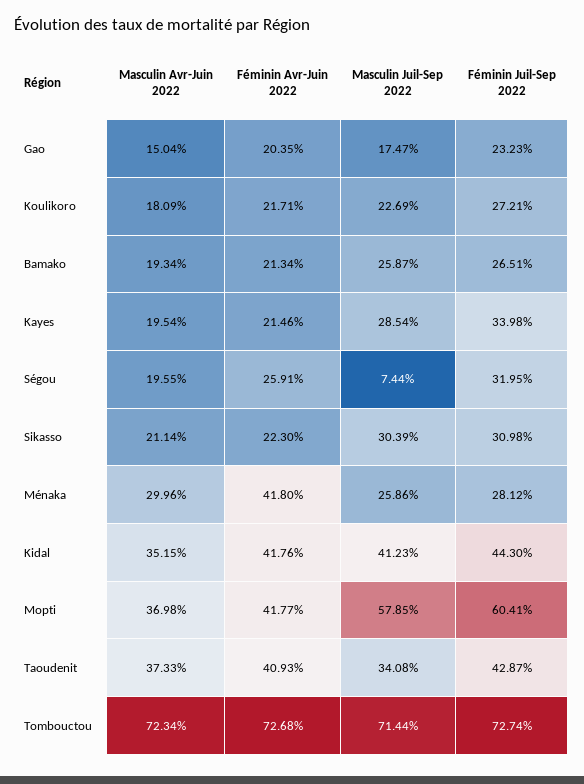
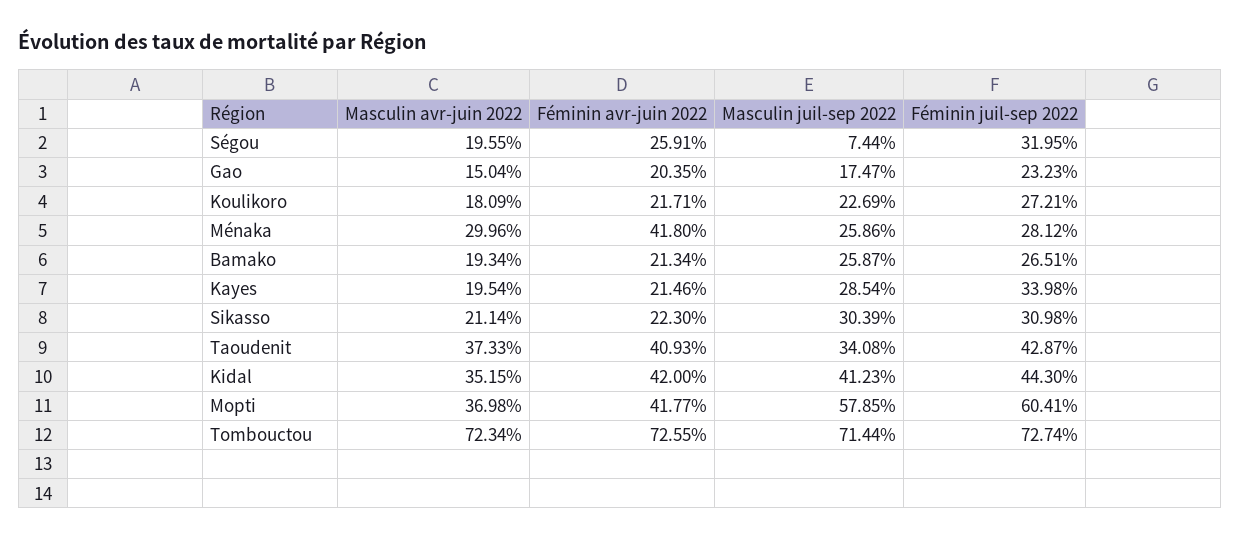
  {
    "Masculin Avr-Juin 2022": {
      "Gao": 15.04,
      "Koulikoro": 18.09,
      "Bamako": 19.34,
      "Kayes": 19.54,
      "Ségou": 19.55,
      "Sikasso": 21.14,
      "Ménaka": 29.96,
      "Kidal": 35.15,
      "Mopti": 36.98,
      "Taoudenit": 37.33,
      "Tombouctou": 72.34
    },
    "Féminin Avr-Juin 2022": {
      "Gao": 20.35,
      "Koulikoro": 21.71,
      "Bamako": 21.34,
      "Kayes": 21.46,
      "Ségou": 25.91,
      "Sikasso": 22.3,
      "Ménaka": 41.8,
-     "Kidal": 41.76,
+     "Kidal": 42,
      "Mopti": 41.77,
      "Taoudenit": 40.93,
-     "Tombouctou": 72.68
+     "Tombouctou": 72.55
    },
    "Masculin Juil-Sep 2022": {
      "Gao": 17.47,
      "Koulikoro": 22.69,
      "Bamako": 25.87,
      "Kayes": 28.54,
      "Ségou": 7.44,
      "Sikasso": 30.39,
      "Ménaka": 25.86,
      "Kidal": 41.23,
      "Mopti": 57.85,
      "Taoudenit": 34.08,
      "Tombouctou": 71.44
    },
    "Féminin Juil-Sep 2022": {
      "Gao": 23.23,
      "Koulikoro": 27.21,
      "Bamako": 26.51,
      "Kayes": 33.98,
      "Ségou": 31.95,
      "Sikasso": 30.98,
      "Ménaka": 28.12,
      "Kidal": 44.3,
      "Mopti": 60.41,
      "Taoudenit": 42.87,
      "Tombouctou": 72.74
    }
  }

